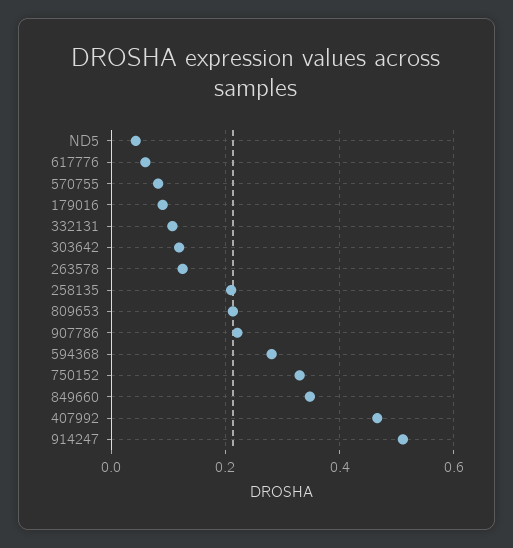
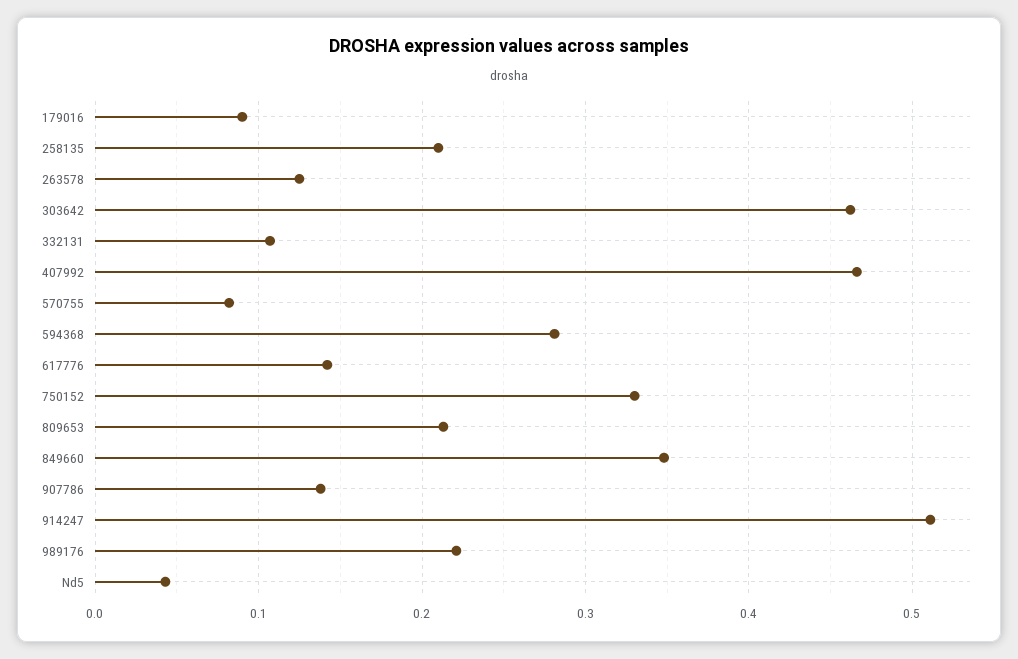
  {
    "ND5": 0.04,
-   "617776": 0.06,
+   "617776": 0.14,
    "570755": 0.08,
    "179016": 0.09,
    "332131": 0.11,
-   "303642": 0.12,
+   "303642": 0.46,
    "263578": 0.13,
    "258135": 0.21,
    "809653": 0.21,
-   "907786": 0.22,
+   "907786": 0.14,
    "594368": 0.28,
    "750152": 0.33,
    "849660": 0.35,
    "407992": 0.47,
-   "914247": 0.51
+   "914247": 0.51,
+   "989176": 0.22
  }

